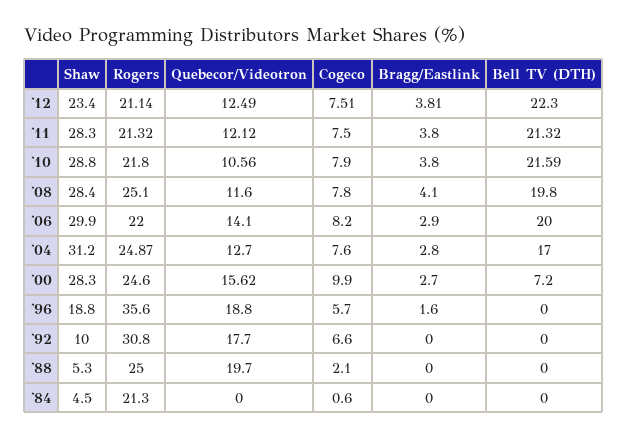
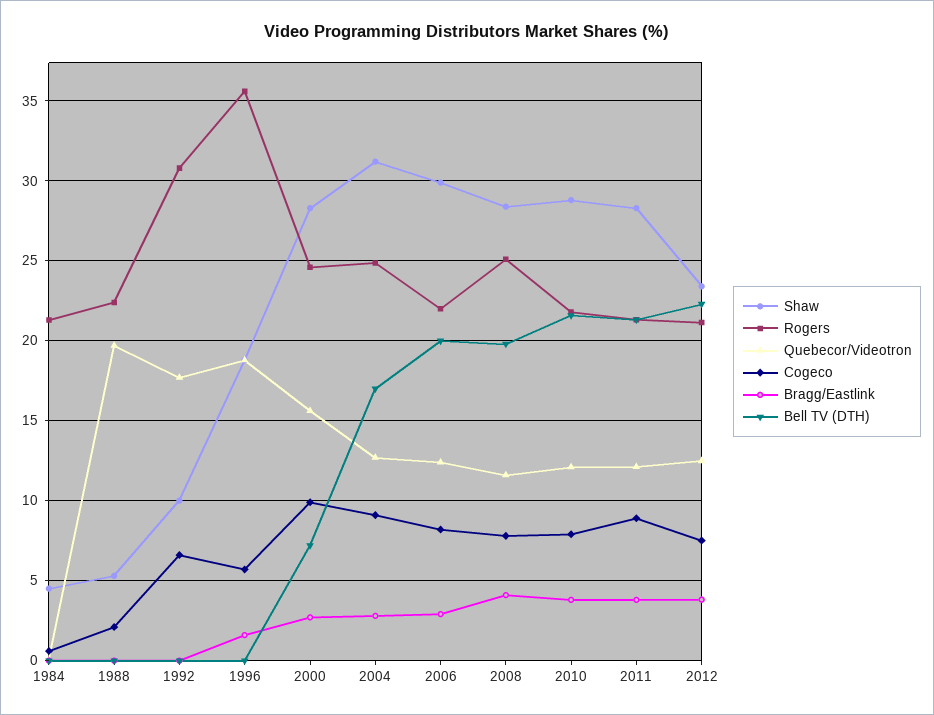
  {
    "Shaw": {
      "'12": 23.4,
      "'11": 28.3,
      "'10": 28.8,
      "'08": 28.4,
      "'06": 29.9,
      "'04": 31.2,
      "'00": 28.3,
      "'96": 18.8,
      "'92": 10,
      "'88": 5.3,
      "'84": 4.5
    },
    "Rogers": {
      "'12": 21.14,
      "'11": 21.32,
      "'10": 21.8,
      "'08": 25.1,
      "'06": 22,
      "'04": 24.87,
      "'00": 24.6,
      "'96": 35.6,
      "'92": 30.8,
-     "'88": 25,
+     "'88": 22.5,
      "'84": 21.3
    },
    "Quebecor/Videotron": {
      "'12": 12.49,
      "'11": 12.12,
-     "'10": 10.56,
+     "'10": 12,
      "'08": 11.6,
-     "'06": 14.1,
+     "'06": 12.5,
      "'04": 12.7,
      "'00": 15.62,
      "'96": 18.8,
      "'92": 17.7,
      "'88": 19.7,
      "'84": 0
    },
    "Cogeco": {
      "'12": 7.51,
-     "'11": 7.5,
+     "'11": 9,
      "'10": 7.9,
      "'08": 7.8,
      "'06": 8.2,
-     "'04": 7.6,
+     "'04": 9,
      "'00": 9.9,
      "'96": 5.7,
      "'92": 6.6,
      "'88": 2.1,
      "'84": 0.6
    },
    "Bragg/Eastlink": {
      "'12": 3.81,
      "'11": 3.8,
      "'10": 3.8,
      "'08": 4.1,
      "'06": 2.9,
      "'04": 2.8,
      "'00": 2.7,
      "'96": 1.6,
      "'92": 0,
      "'88": 0,
      "'84": 0
    },
    "Bell TV (DTH)": {
      "'12": 22.3,
      "'11": 21.32,
      "'10": 21.59,
      "'08": 19.8,
      "'06": 20,
      "'04": 17,
      "'00": 7.2,
      "'96": 0,
      "'92": 0,
      "'88": 0,
      "'84": 0
    }
  }

